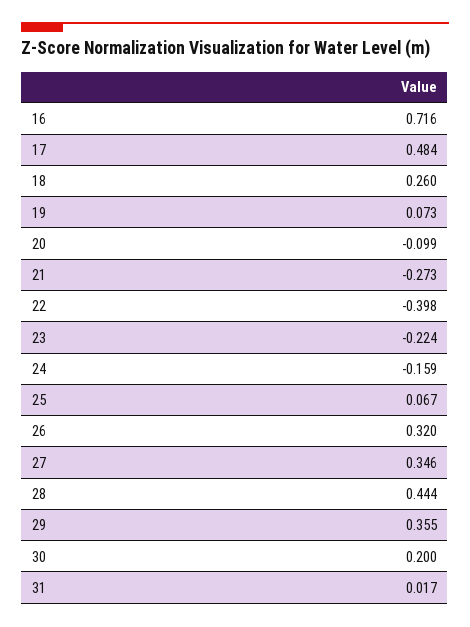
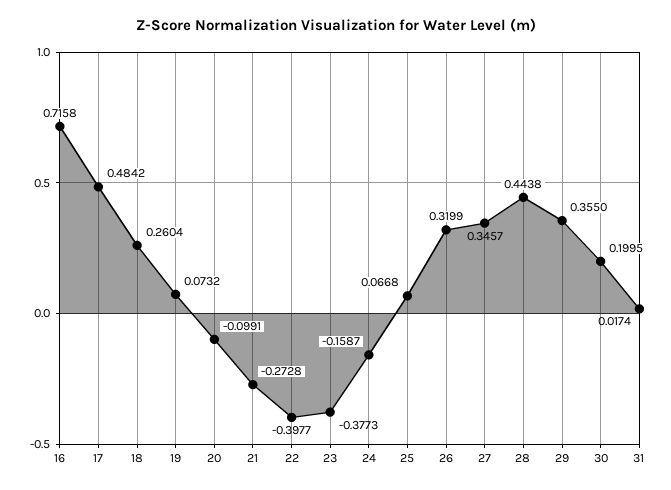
  {
    "16": 0.7158,
    "17": 0.4842,
    "18": 0.2604,
    "19": 0.0732,
    "20": -0.0991,
    "21": -0.2728,
    "22": -0.3977,
-   "23": -0.224,
+   "23": -0.3773,
    "24": -0.1587,
    "25": 0.0668,
    "26": 0.3199,
    "27": 0.3457,
    "28": 0.4438,
    "29": 0.355,
    "30": 0.1995,
    "31": 0.0174
  }

